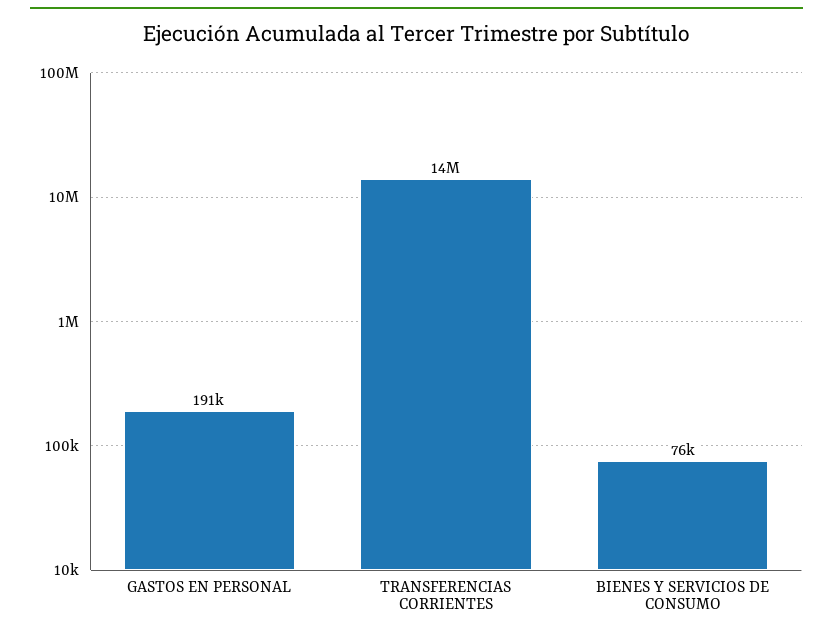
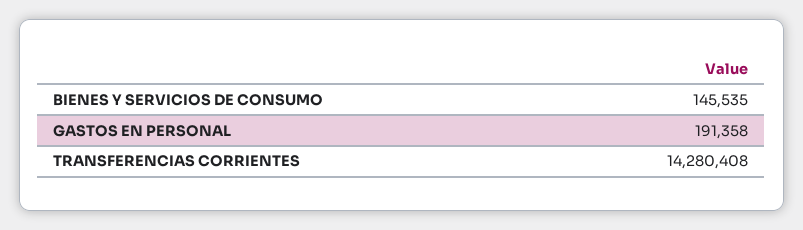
  {
    "GASTOS EN PERSONAL": 191358,
    "TRANSFERENCIAS CORRIENTES": 14280408,
-   "BIENES Y SERVICIOS DE CONSUMO": 76000
+   "BIENES Y SERVICIOS DE CONSUMO": 145535
  }

